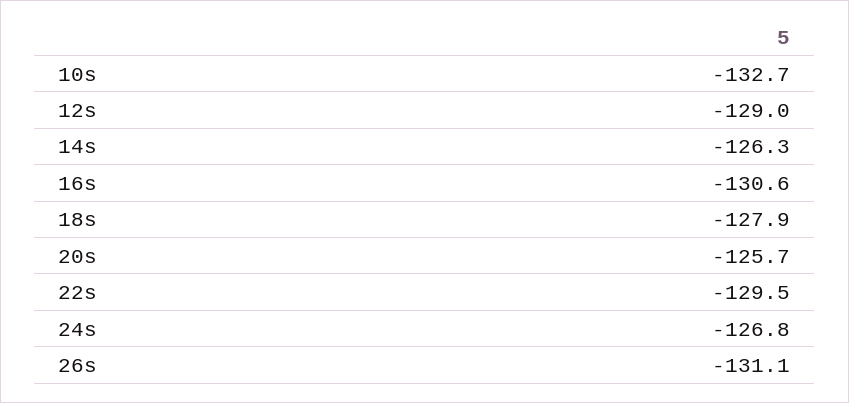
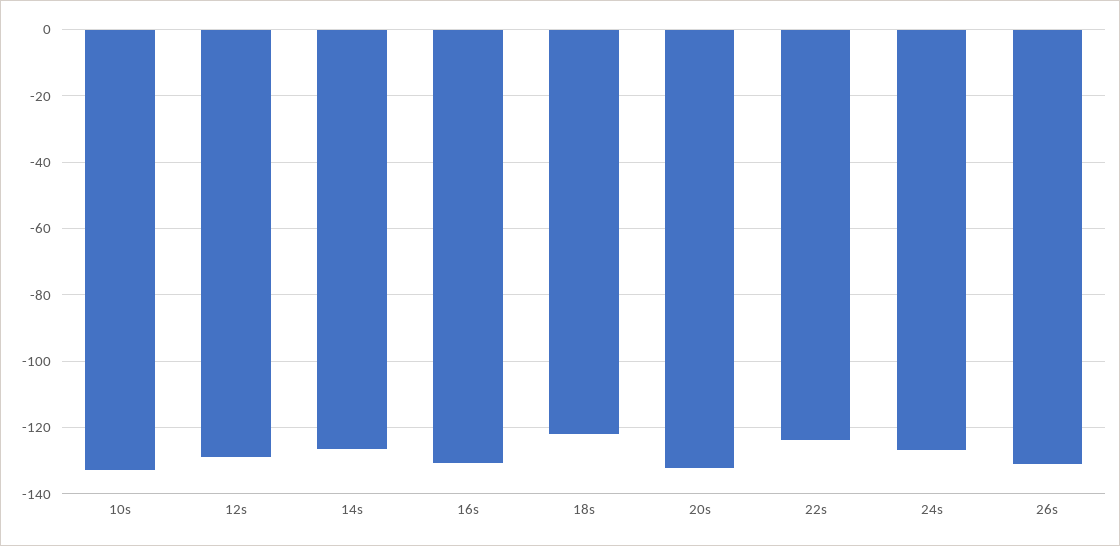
  {
    "10s": -132.7,
    "12s": -129,
    "14s": -126.3,
    "16s": -130.6,
-   "18s": -127.9,
+   "18s": -122,
-   "20s": -125.7,
+   "20s": -132,
-   "22s": -129.5,
+   "22s": -124,
    "24s": -126.8,
    "26s": -131.1
  }

